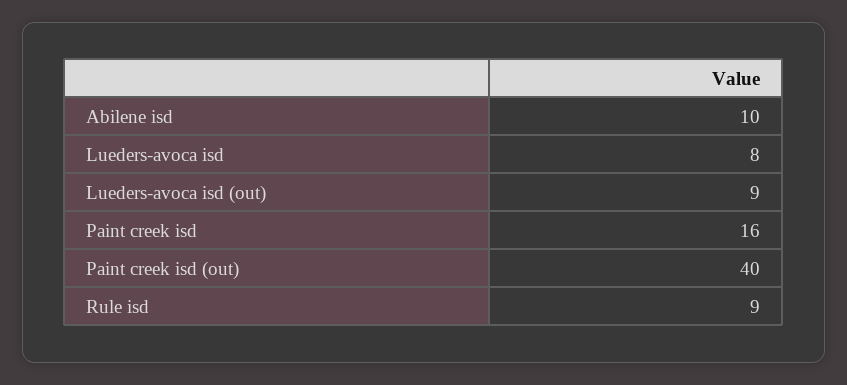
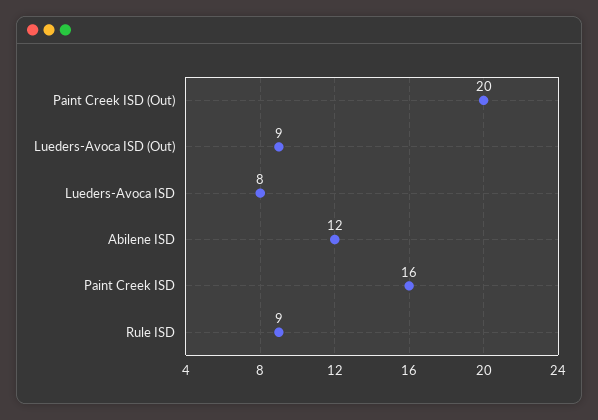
  {
-   "Abilene isd": 10,
+   "Abilene isd": 12,
    "Lueders-avoca isd": 8,
    "Lueders-avoca isd (out)": 9,
    "Paint creek isd": 16,
-   "Paint creek isd (out)": 40,
+   "Paint creek isd (out)": 20,
    "Rule isd": 9
  }

